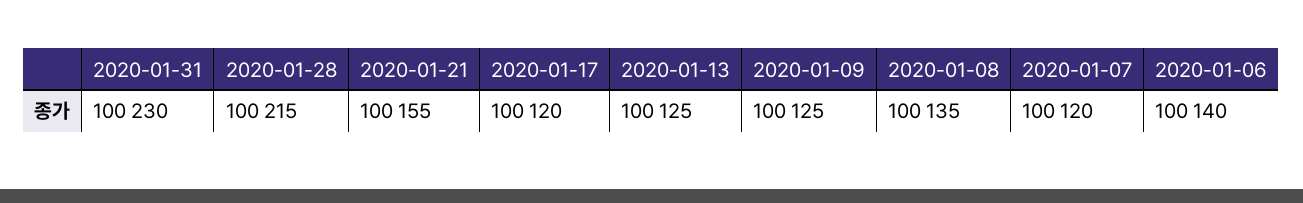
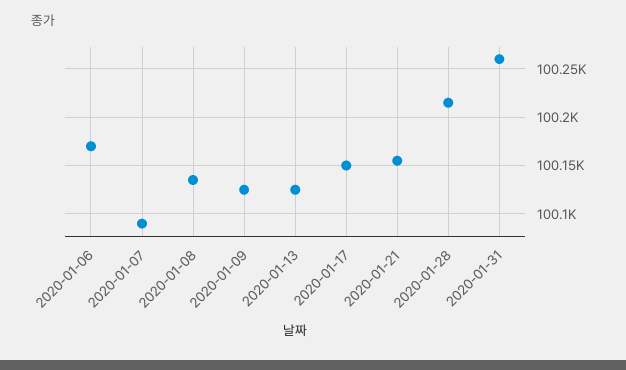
  {
-   "2020-01-31": 100230,
+   "2020-01-31": 100260,
    "2020-01-28": 100215,
    "2020-01-21": 100155,
-   "2020-01-17": 100120,
+   "2020-01-17": 100150,
    "2020-01-13": 100125,
    "2020-01-09": 100125,
    "2020-01-08": 100135,
-   "2020-01-07": 100120,
+   "2020-01-07": 100090,
-   "2020-01-06": 100140
+   "2020-01-06": 100170
  }

